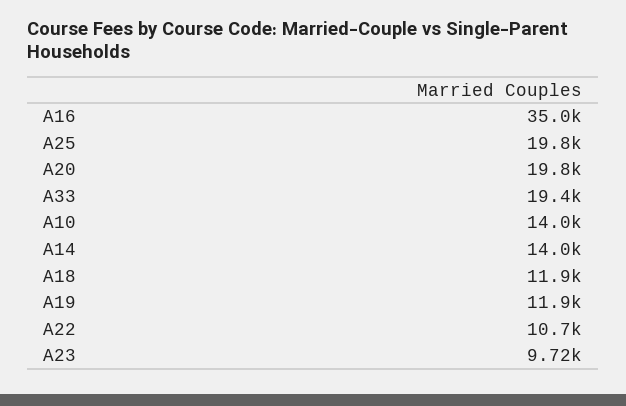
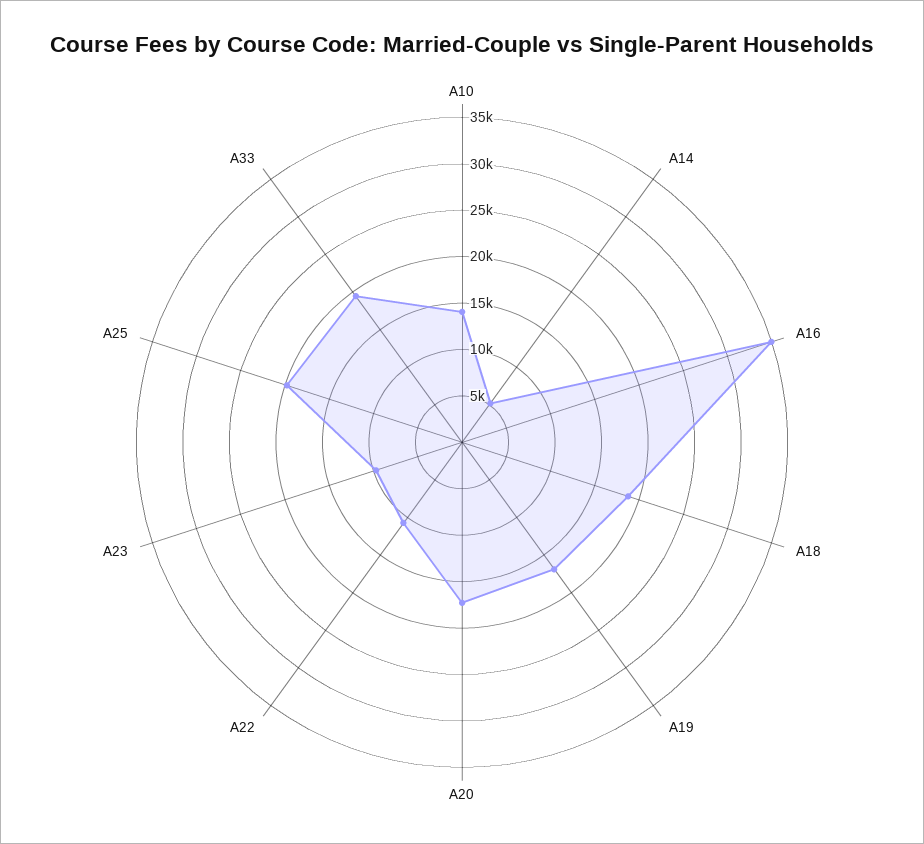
  {
    "A16": 35000,
    "A25": 19800,
-   "A20": 19800,
+   "A20": 17000,
    "A33": 19400,
    "A10": 14000,
-   "A14": 14000,
+   "A14": 5000,
-   "A18": 11900,
+   "A18": 19000,
-   "A19": 11900,
+   "A19": 17000,
    "A22": 10700,
    "A23": 9720
  }

